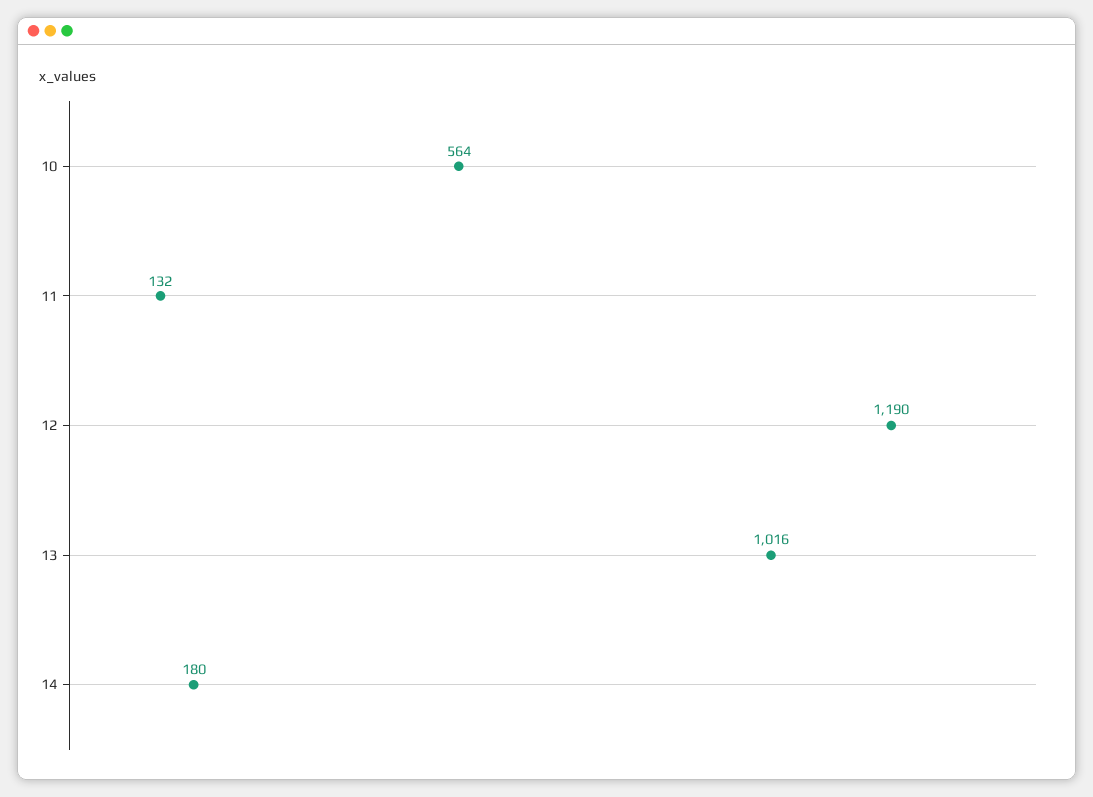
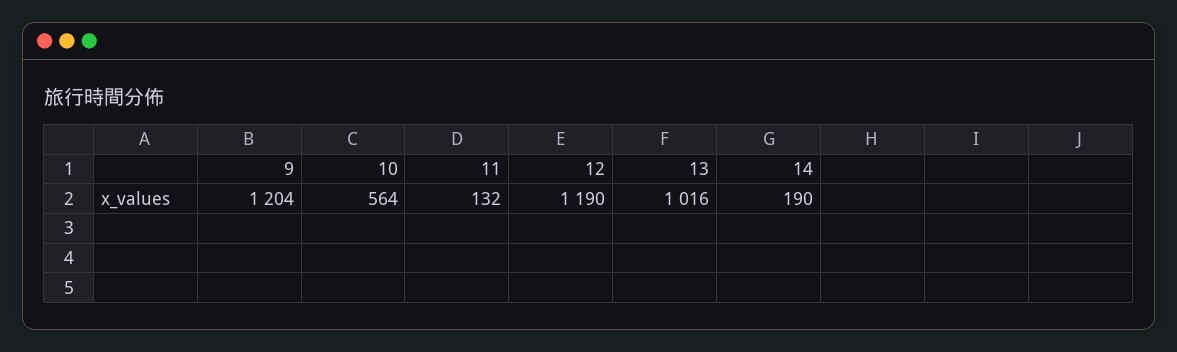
  {
    "10": 564,
    "11": 132,
    "12": 1190,
    "13": 1016,
-   "14": 180
+   "14": 190,
+   "9": 1204
  }

